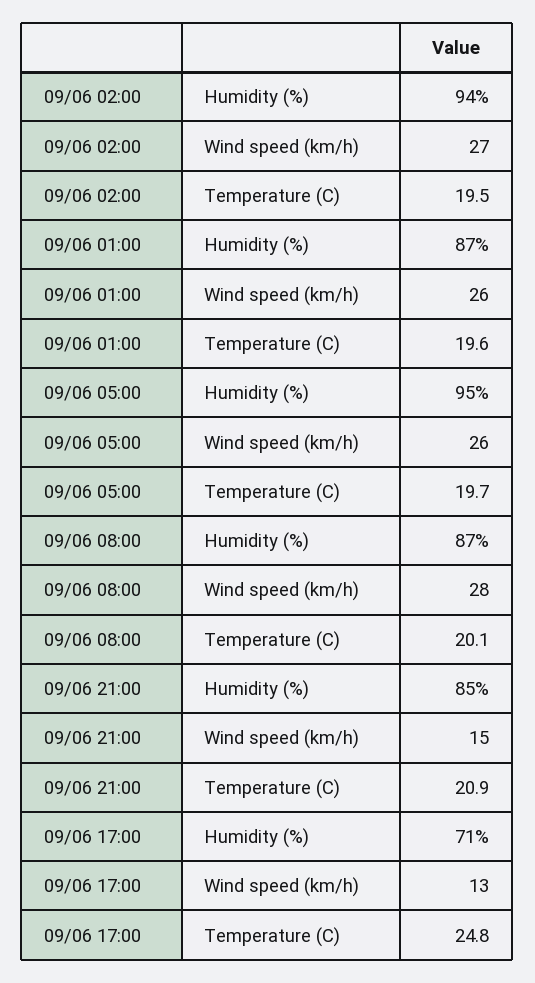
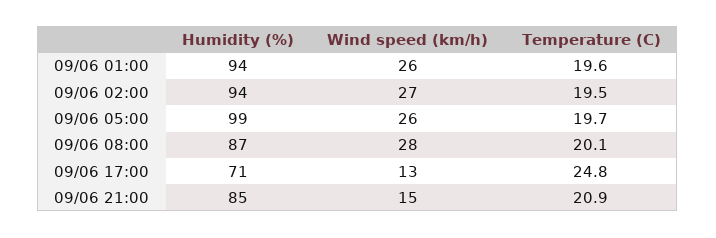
  {
    "09/06 02:00": {
      "Humidity (%)": 94,
      "Wind speed (km/h)": 27,
      "Temperature (C)": 19.5
    },
    "09/06 01:00": {
-     "Humidity (%)": 87,
+     "Humidity (%)": 94,
      "Wind speed (km/h)": 26,
      "Temperature (C)": 19.6
    },
    "09/06 05:00": {
-     "Humidity (%)": 95,
+     "Humidity (%)": 99,
      "Wind speed (km/h)": 26,
      "Temperature (C)": 19.7
    },
    "09/06 08:00": {
      "Humidity (%)": 87,
      "Wind speed (km/h)": 28,
      "Temperature (C)": 20.1
    },
    "09/06 21:00": {
      "Humidity (%)": 85,
      "Wind speed (km/h)": 15,
      "Temperature (C)": 20.9
    },
    "09/06 17:00": {
      "Humidity (%)": 71,
      "Wind speed (km/h)": 13,
      "Temperature (C)": 24.8
    }
  }

